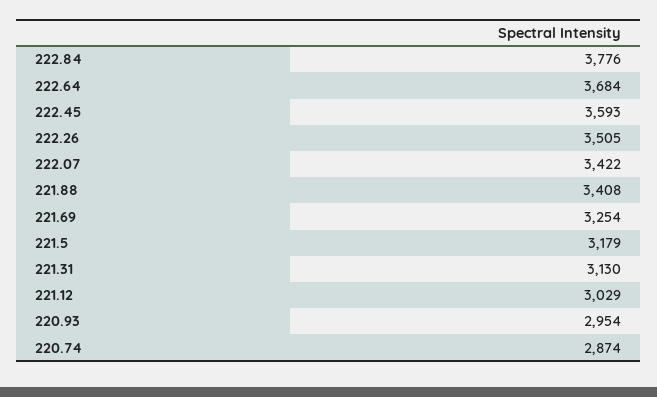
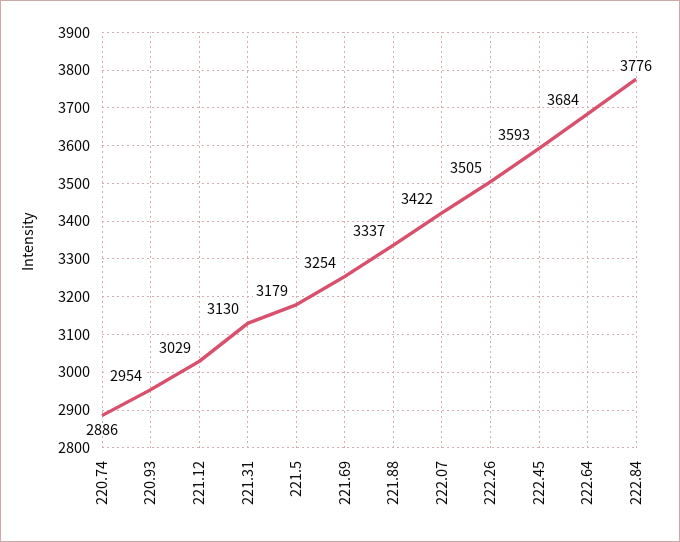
  {
    "222.84": 3776,
    "222.64": 3684,
    "222.45": 3593,
    "222.26": 3505,
    "222.07": 3422,
-   "221.88": 3408,
+   "221.88": 3337,
    "221.69": 3254,
    "221.5": 3179,
    "221.31": 3130,
    "221.12": 3029,
    "220.93": 2954,
-   "220.74": 2874
+   "220.74": 2886
  }

